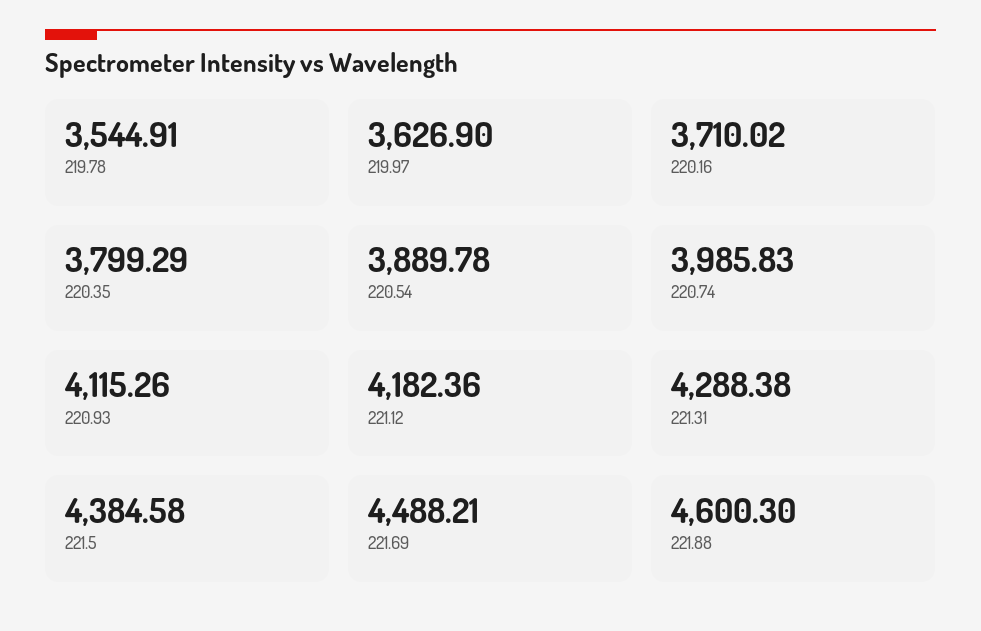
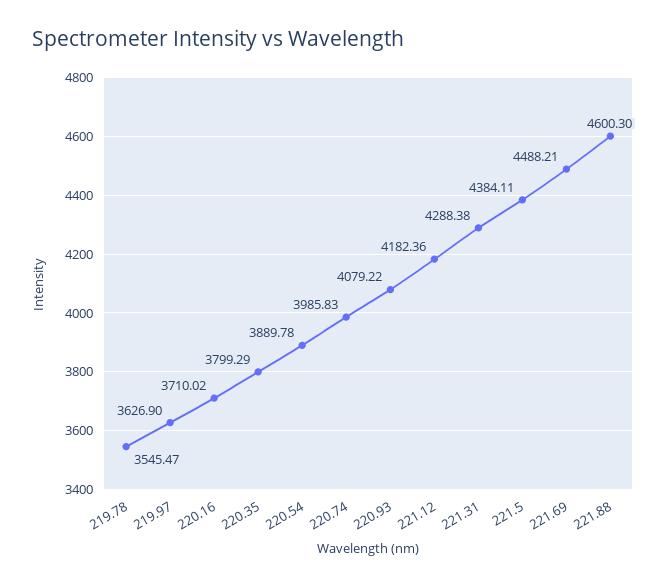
  {
-   "219.78": 3544.91,
+   "219.78": 3545.47,
    "219.97": 3626.9,
    "220.16": 3710.02,
    "220.35": 3799.29,
    "220.54": 3889.78,
    "220.74": 3985.83,
-   "220.93": 4115.26,
+   "220.93": 4079.22,
    "221.12": 4182.36,
    "221.31": 4288.38,
-   "221.5": 4384.58,
+   "221.5": 4384.11,
    "221.69": 4488.21,
    "221.88": 4600.3
  }

